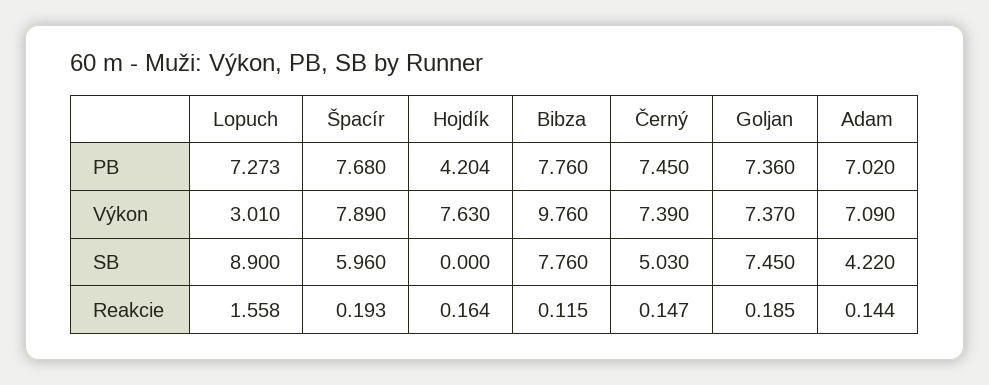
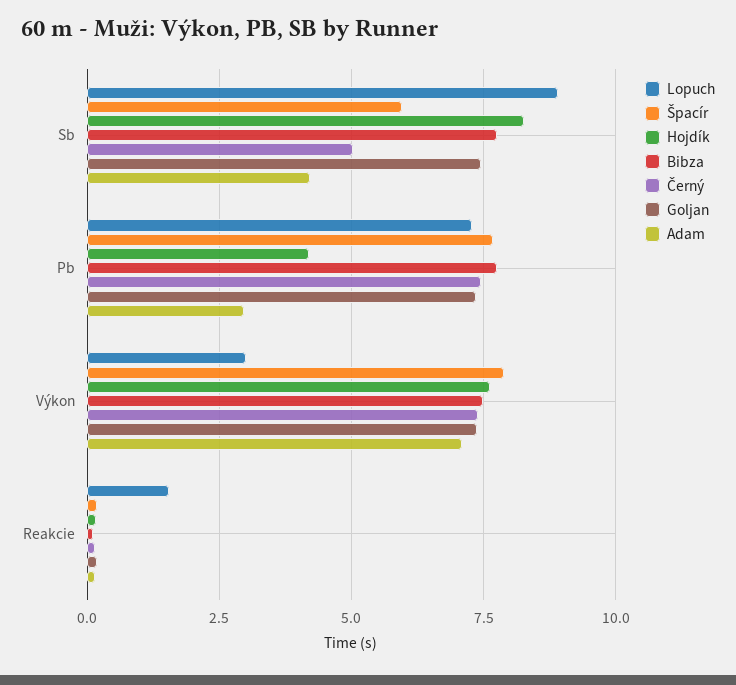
  {
    "Lopuch": {
      "PB": 7.273,
      "Výkon": 3.01,
      "SB": 8.9,
      "Reakcie": 1.558
    },
    "Špacír": {
      "PB": 7.68,
      "Výkon": 7.89,
      "SB": 5.96,
      "Reakcie": 0.193
    },
    "Hojdík": {
      "PB": 4.204,
      "Výkon": 7.63,
-     "SB": 0,
+     "SB": 8.25,
      "Reakcie": 0.164
    },
    "Bibza": {
      "PB": 7.76,
-     "Výkon": 9.76,
+     "Výkon": 7.5,
      "SB": 7.76,
      "Reakcie": 0.115
    },
    "Černý": {
      "PB": 7.45,
      "Výkon": 7.39,
      "SB": 5.03,
      "Reakcie": 0.147
    },
    "Goljan": {
      "PB": 7.36,
      "Výkon": 7.37,
      "SB": 7.45,
      "Reakcie": 0.185
    },
    "Adam": {
-     "PB": 7.02,
+     "PB": 3,
      "Výkon": 7.09,
      "SB": 4.22,
      "Reakcie": 0.144
    }
  }

